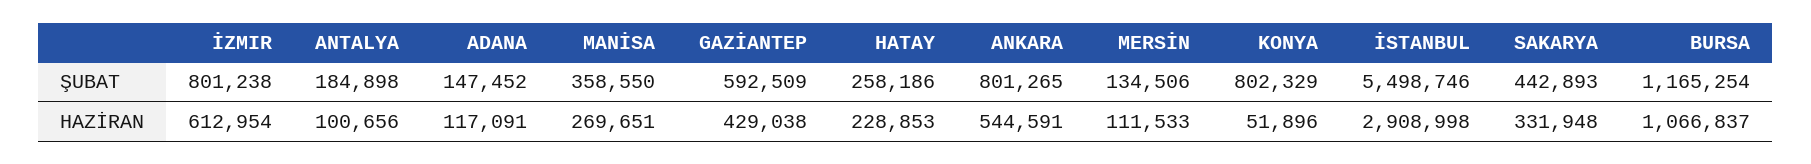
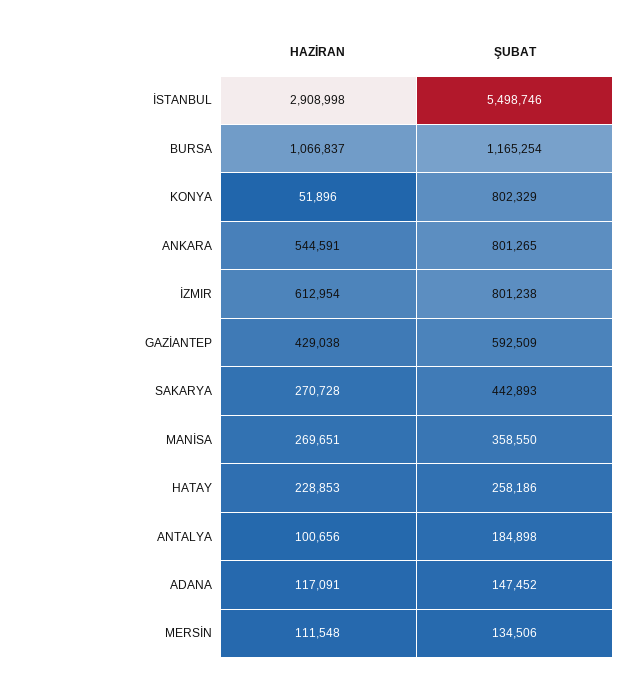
  {
    "İZMIR": {
      "ŞUBAT": 801238,
      "HAZİRAN": 612954
    },
    "ANTALYA": {
      "ŞUBAT": 184898,
      "HAZİRAN": 100656
    },
    "ADANA": {
      "ŞUBAT": 147452,
      "HAZİRAN": 117091
    },
    "MANİSA": {
      "ŞUBAT": 358550,
      "HAZİRAN": 269651
    },
    "GAZİANTEP": {
      "ŞUBAT": 592509,
      "HAZİRAN": 429038
    },
    "HATAY": {
      "ŞUBAT": 258186,
      "HAZİRAN": 228853
    },
    "ANKARA": {
      "ŞUBAT": 801265,
      "HAZİRAN": 544591
    },
    "MERSİN": {
      "ŞUBAT": 134506,
-     "HAZİRAN": 111533
+     "HAZİRAN": 111548
    },
    "KONYA": {
      "ŞUBAT": 802329,
      "HAZİRAN": 51896
    },
    "İSTANBUL": {
      "ŞUBAT": 5498746,
      "HAZİRAN": 2908998
    },
    "SAKARYA": {
      "ŞUBAT": 442893,
-     "HAZİRAN": 331948
+     "HAZİRAN": 270728
    },
    "BURSA": {
      "ŞUBAT": 1165254,
      "HAZİRAN": 1066837
    }
  }

